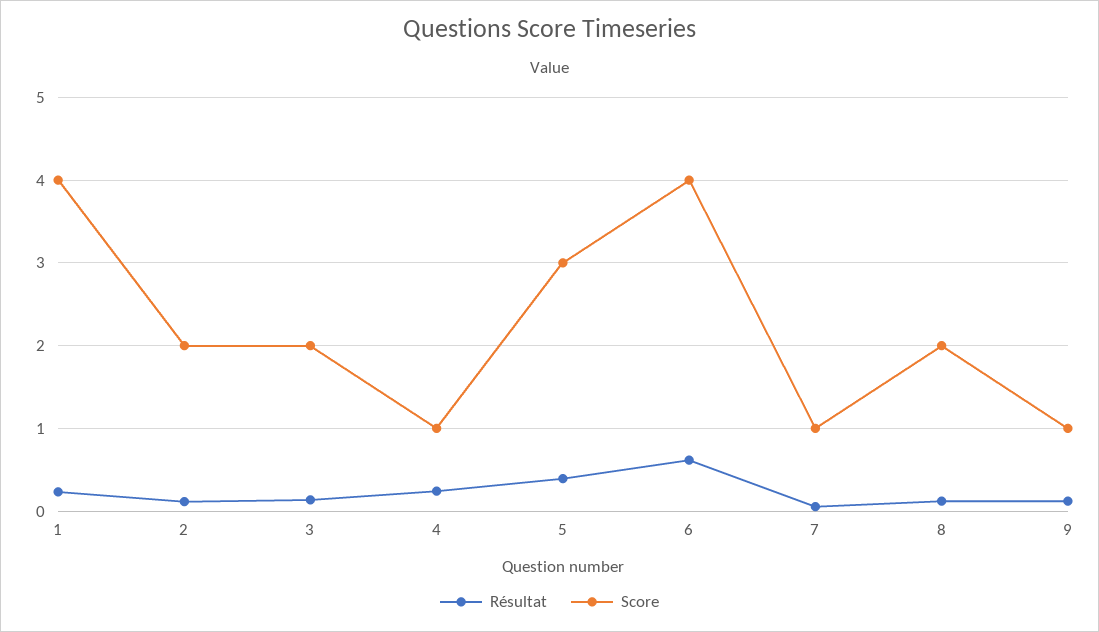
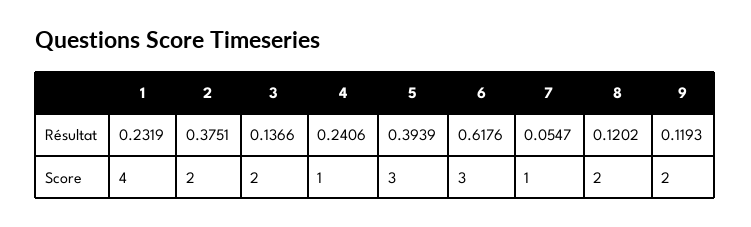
  {
    "Résultat": {
      "1": 0.2319,
-     "2": 0.1,
+     "2": 0.3751,
      "3": 0.1366,
      "4": 0.2406,
      "5": 0.3939,
      "6": 0.6176,
      "7": 0.0547,
      "8": 0.1202,
      "9": 0.1193
    },
    "Score": {
      "1": 4,
      "2": 2,
      "3": 2,
      "4": 1,
      "5": 3,
-     "6": 4,
+     "6": 3,
      "7": 1,
      "8": 2,
-     "9": 1
+     "9": 2
    }
  }

